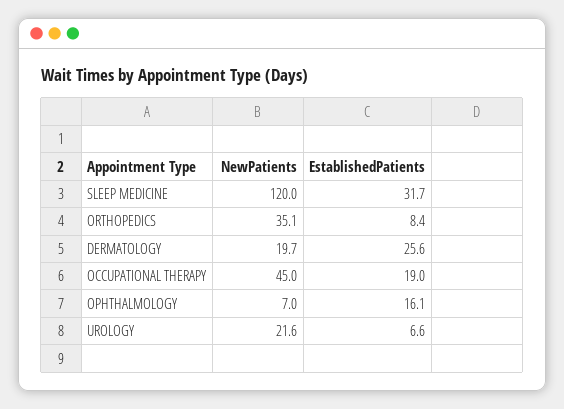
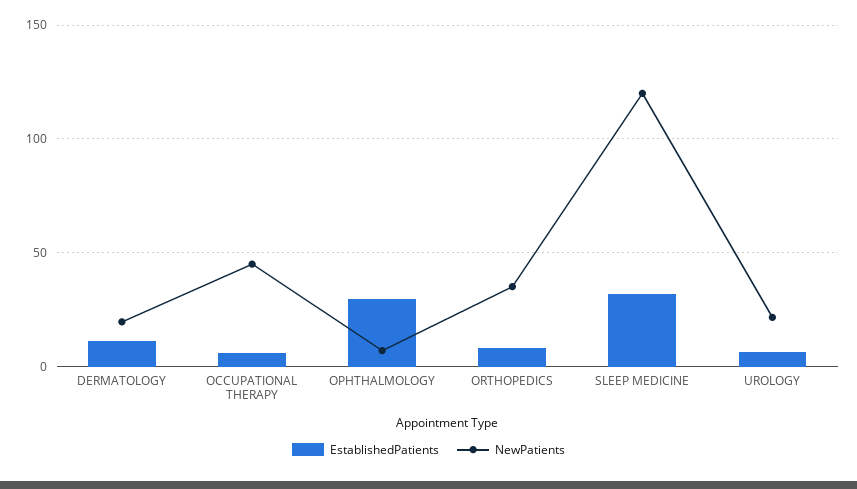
  {
    "NewPatients": {
      "SLEEP MEDICINE": 120,
      "ORTHOPEDICS": 35.1,
      "DERMATOLOGY": 19.7,
      "OCCUPATIONAL THERAPY": 45,
      "OPHTHALMOLOGY": 7,
      "UROLOGY": 21.6
    },
    "EstablishedPatients": {
      "SLEEP MEDICINE": 31.7,
      "ORTHOPEDICS": 8.4,
-     "DERMATOLOGY": 25.6,
+     "DERMATOLOGY": 10,
-     "OCCUPATIONAL THERAPY": 19,
+     "OCCUPATIONAL THERAPY": 5,
-     "OPHTHALMOLOGY": 16.1,
+     "OPHTHALMOLOGY": 30,
      "UROLOGY": 6.6
    }
  }

